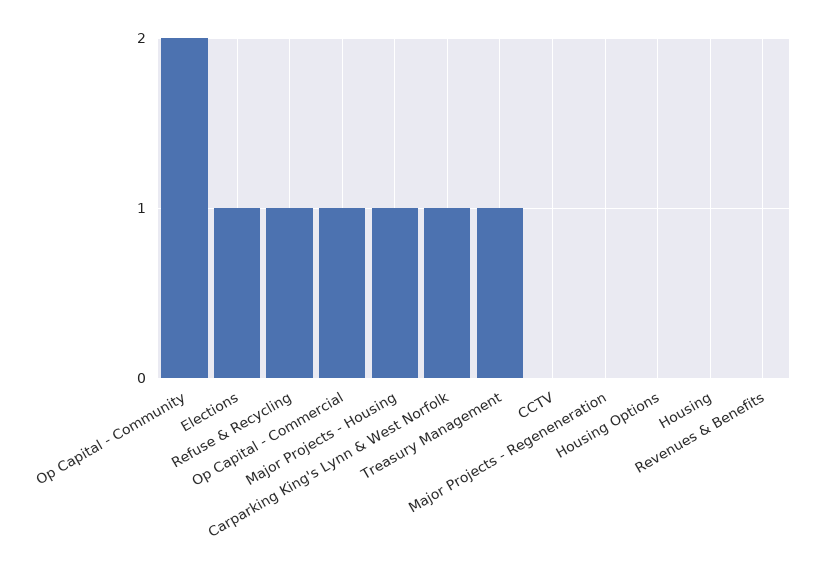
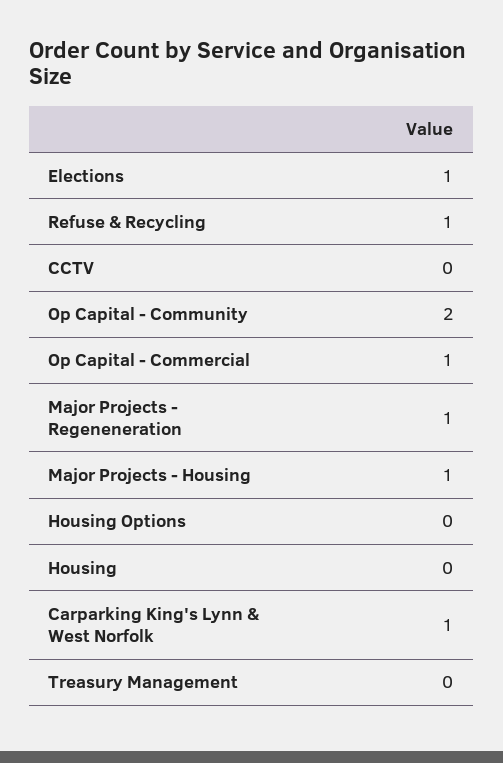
  {
    "Op Capital - Community": 2,
    "Elections": 1,
    "Refuse & Recycling": 1,
    "Op Capital - Commercial": 1,
    "Major Projects - Housing": 1,
    "Carparking King's Lynn & West Norfolk": 1,
-   "Treasury Management": 1,
+   "Treasury Management": 0,
    "CCTV": 0,
-   "Major Projects - Regeneneration": 0,
+   "Major Projects - Regeneneration": 1,
    "Housing Options": 0,
-   "Housing": 0,
+   "Housing": 0
-   "Revenues & Benefits": 0
  }

